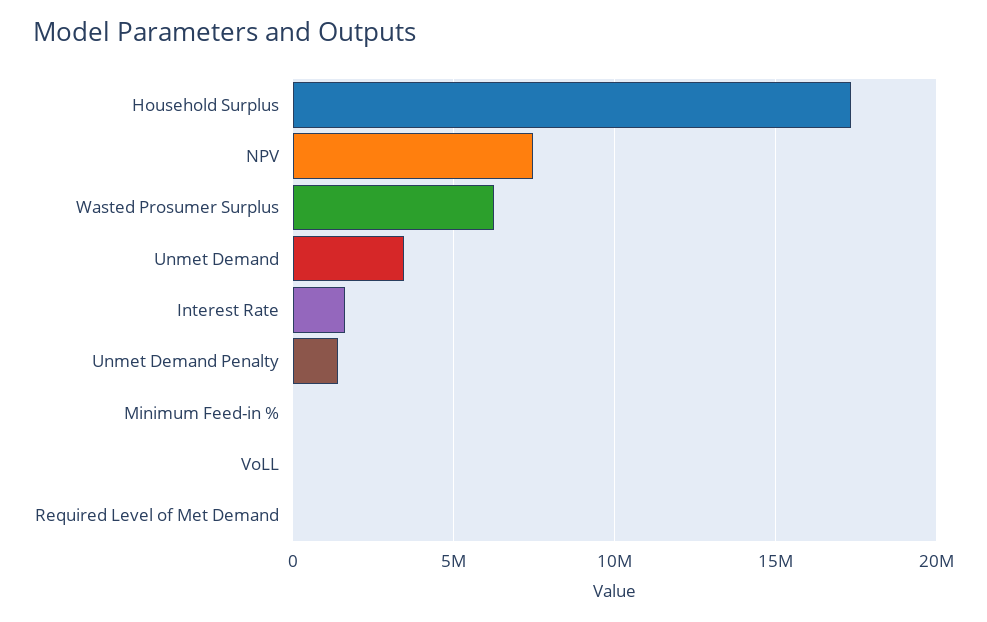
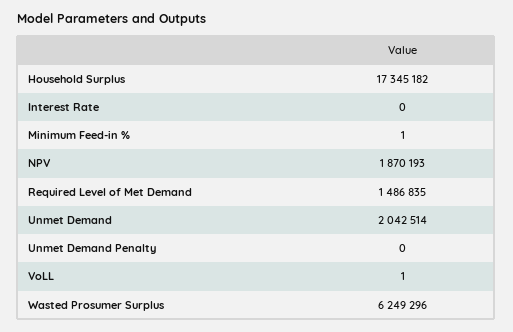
  {
    "Household Surplus": 17345182,
-   "NPV": 7500000,
+   "NPV": 1870193,
    "Wasted Prosumer Surplus": 6249296,
-   "Unmet Demand": 3500000,
+   "Unmet Demand": 2042514,
-   "Interest Rate": 1500000,
+   "Interest Rate": 0,
-   "Unmet Demand Penalty": 1500000,
+   "Unmet Demand Penalty": 0,
    "Minimum Feed-in %": 1,
    "VoLL": 1,
-   "Required Level of Met Demand": 0
+   "Required Level of Met Demand": 1486835
  }

